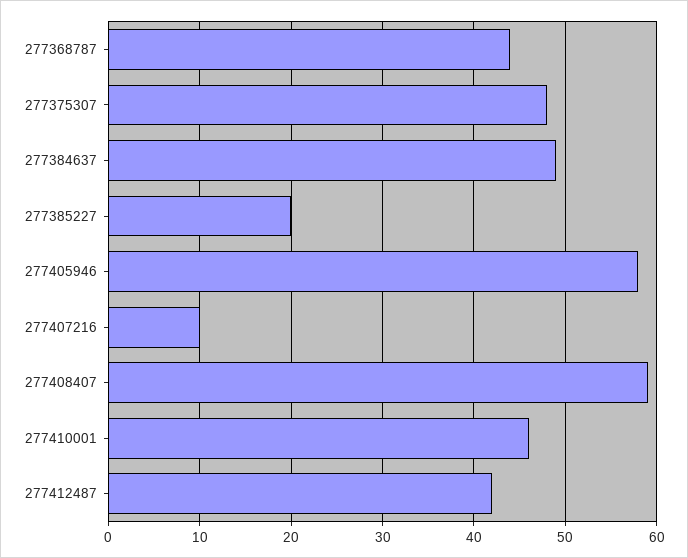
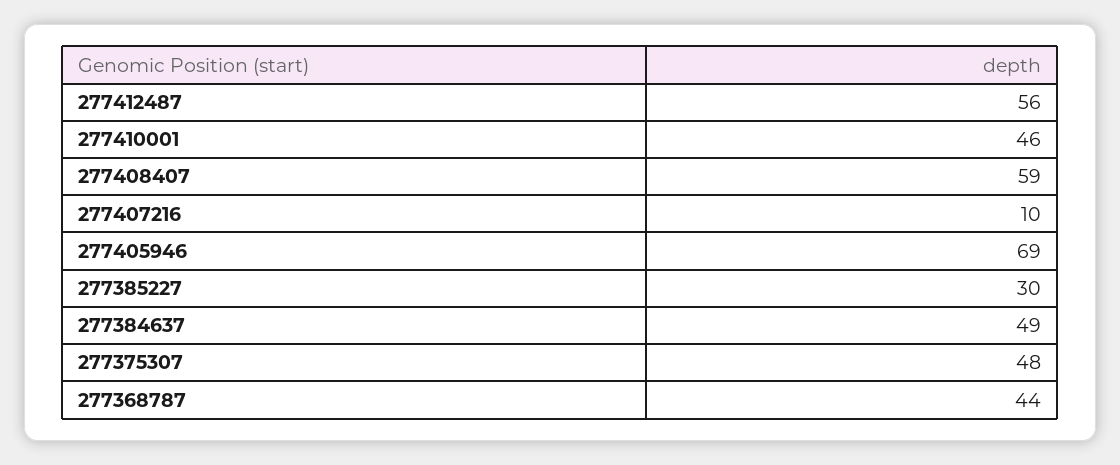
  {
    "277368787": 44,
    "277375307": 48,
    "277384637": 49,
-   "277385227": 20,
+   "277385227": 30,
-   "277405946": 58,
+   "277405946": 69,
    "277407216": 10,
    "277408407": 59,
    "277410001": 46,
-   "277412487": 42
+   "277412487": 56
  }

